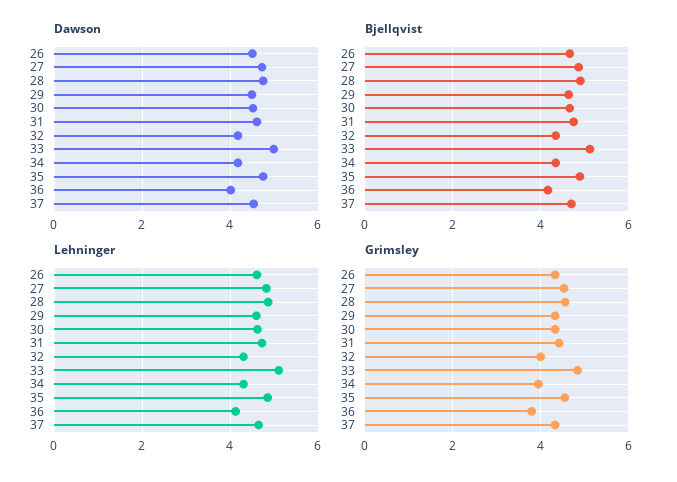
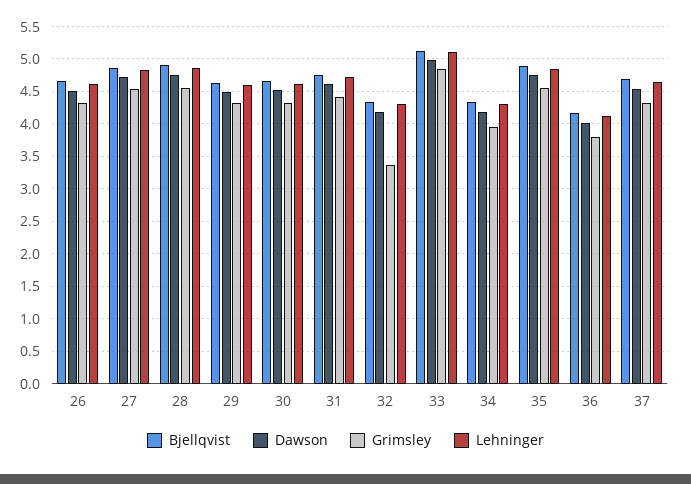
  {
    "Dawson": {
      "26": 4.5,
      "27": 4.7,
      "28": 4.7,
      "29": 4.5,
      "30": 4.5,
      "31": 4.6,
      "32": 4.2,
      "33": 5,
      "34": 4.2,
      "35": 4.7,
      "36": 4,
      "37": 4.5
    },
    "Bjellqvist": {
      "26": 4.7,
      "27": 4.9,
      "28": 4.9,
      "29": 4.6,
      "30": 4.7,
      "31": 4.7,
      "32": 4.3,
      "33": 5.1,
      "34": 4.3,
      "35": 4.9,
      "36": 4.2,
      "37": 4.7
    },
    "Lehninger": {
      "26": 4.6,
      "27": 4.8,
      "28": 4.9,
      "29": 4.6,
      "30": 4.6,
      "31": 4.7,
      "32": 4.3,
      "33": 5.1,
      "34": 4.3,
      "35": 4.9,
      "36": 4.1,
      "37": 4.6
    },
    "Grimsley": {
      "26": 4.3,
      "27": 4.5,
      "28": 4.6,
      "29": 4.3,
      "30": 4.3,
      "31": 4.4,
-     "32": 4,
+     "32": 3.4,
      "33": 4.8,
      "34": 3.9,
      "35": 4.5,
      "36": 3.8,
      "37": 4.3
    }
  }

